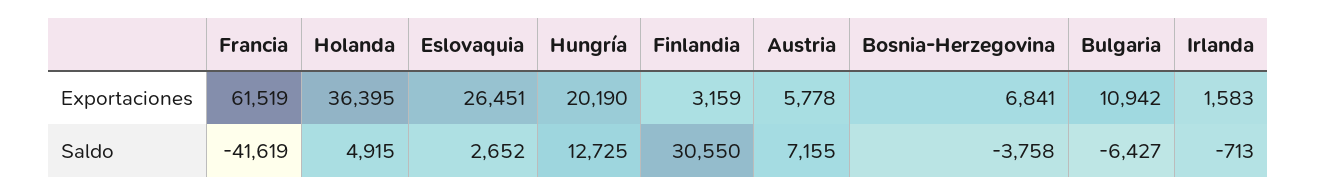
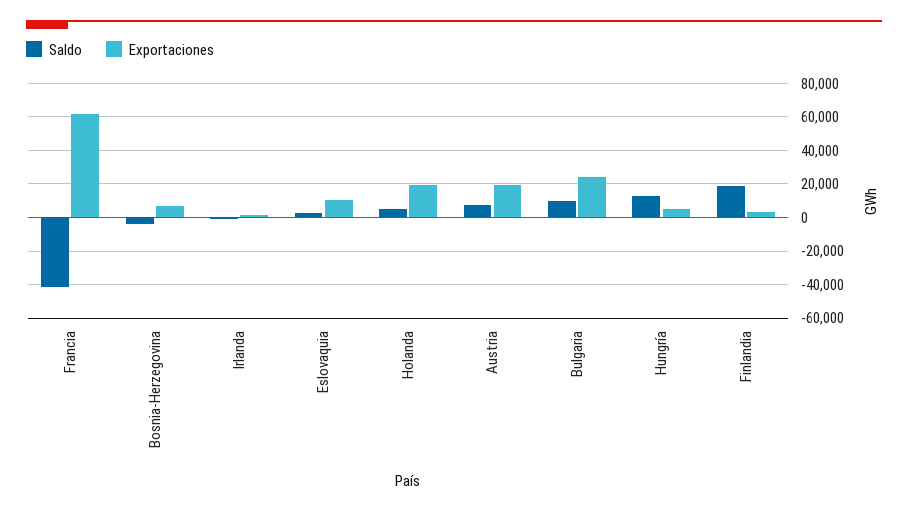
  {
    "Exportaciones": {
      "Francia": 61519,
-     "Holanda": 36395,
+     "Holanda": 20000,
-     "Eslovaquia": 26451,
+     "Eslovaquia": 10000,
-     "Hungría": 20190,
+     "Hungría": 5000,
      "Finlandia": 3159,
-     "Austria": 5778,
+     "Austria": 20000,
      "Bosnia-Herzegovina": 6841,
-     "Bulgaria": 10942,
+     "Bulgaria": 25000,
      "Irlanda": 1583
    },
    "Saldo": {
      "Francia": -41619,
      "Holanda": 4915,
      "Eslovaquia": 2652,
      "Hungría": 12725,
-     "Finlandia": 30550,
+     "Finlandia": 20000,
      "Austria": 7155,
      "Bosnia-Herzegovina": -3758,
-     "Bulgaria": -6427,
+     "Bulgaria": 10000,
      "Irlanda": -713
    }
  }

